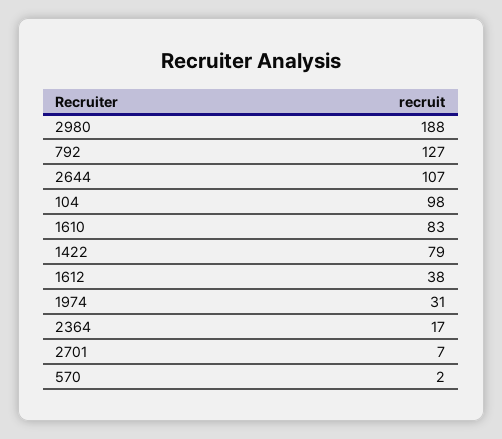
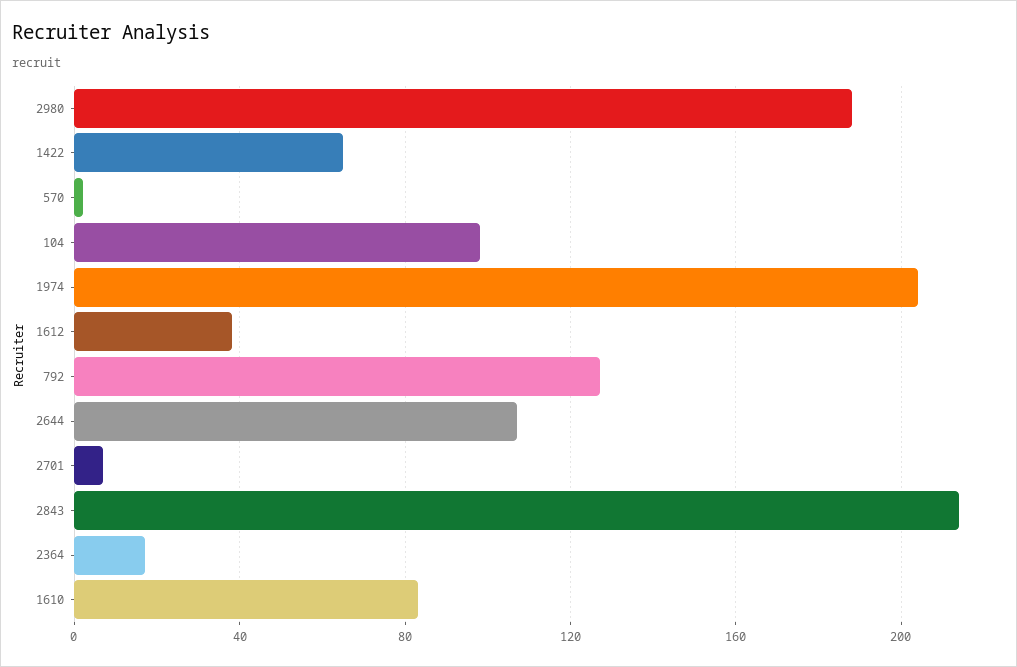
  {
    "2980": 188,
    "792": 127,
    "2644": 107,
    "104": 98,
    "1610": 83,
-   "1422": 79,
+   "1422": 65,
    "1612": 38,
-   "1974": 31,
+   "1974": 205,
    "2364": 17,
    "2701": 7,
-   "570": 2
+   "570": 2,
+   "2843": 215
  }

